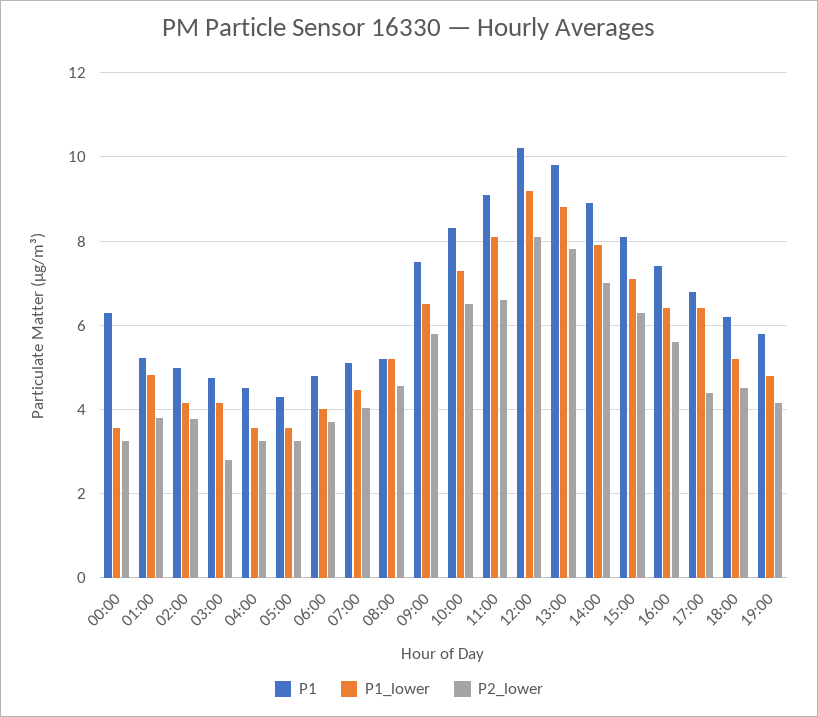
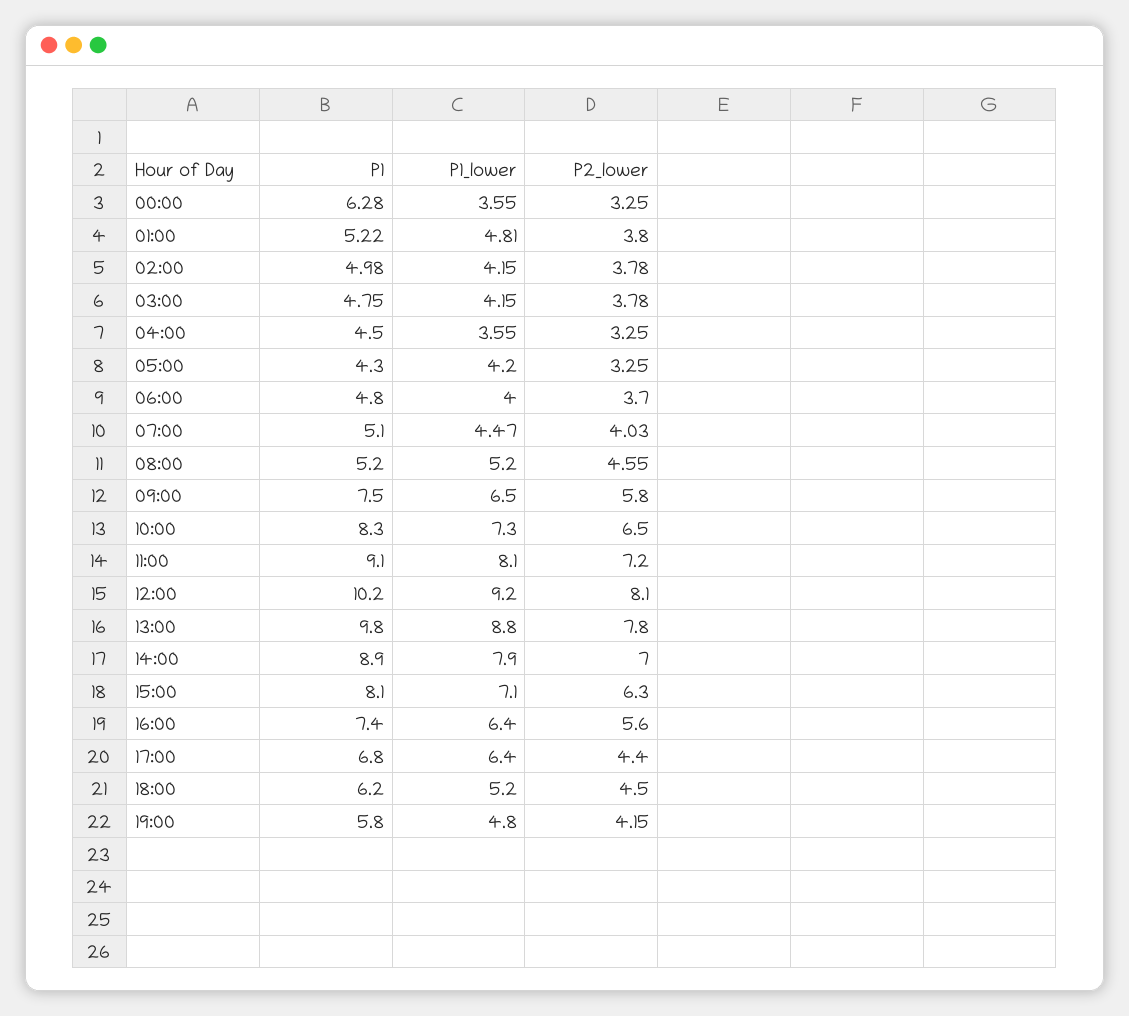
  {
    "P1": {
      "00:00": 6.28,
      "01:00": 5.22,
      "02:00": 4.98,
      "03:00": 4.75,
      "04:00": 4.5,
      "05:00": 4.3,
      "06:00": 4.8,
      "07:00": 5.1,
      "08:00": 5.2,
      "09:00": 7.5,
      "10:00": 8.3,
      "11:00": 9.1,
      "12:00": 10.2,
      "13:00": 9.8,
      "14:00": 8.9,
      "15:00": 8.1,
      "16:00": 7.4,
      "17:00": 6.8,
      "18:00": 6.2,
      "19:00": 5.8
    },
    "P1_lower": {
      "00:00": 3.55,
      "01:00": 4.81,
      "02:00": 4.15,
      "03:00": 4.15,
      "04:00": 3.55,
-     "05:00": 3.6,
+     "05:00": 4.2,
      "06:00": 4,
      "07:00": 4.47,
      "08:00": 5.2,
      "09:00": 6.5,
      "10:00": 7.3,
      "11:00": 8.1,
      "12:00": 9.2,
      "13:00": 8.8,
      "14:00": 7.9,
      "15:00": 7.1,
      "16:00": 6.4,
      "17:00": 6.4,
      "18:00": 5.2,
      "19:00": 4.8
    },
    "P2_lower": {
      "00:00": 3.25,
      "01:00": 3.8,
      "02:00": 3.78,
-     "03:00": 2.8,
+     "03:00": 3.78,
      "04:00": 3.25,
      "05:00": 3.25,
      "06:00": 3.7,
      "07:00": 4.03,
      "08:00": 4.55,
      "09:00": 5.8,
      "10:00": 6.5,
-     "11:00": 6.6,
+     "11:00": 7.2,
      "12:00": 8.1,
      "13:00": 7.8,
      "14:00": 7,
      "15:00": 6.3,
      "16:00": 5.6,
      "17:00": 4.4,
      "18:00": 4.5,
      "19:00": 4.15
    }
  }

